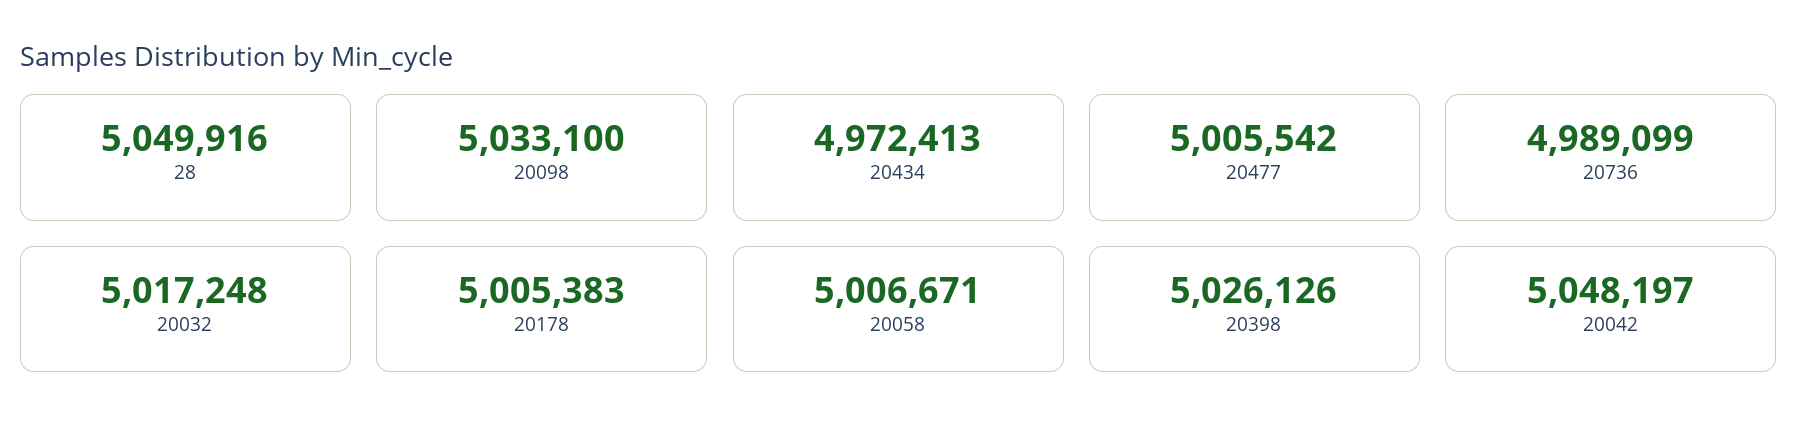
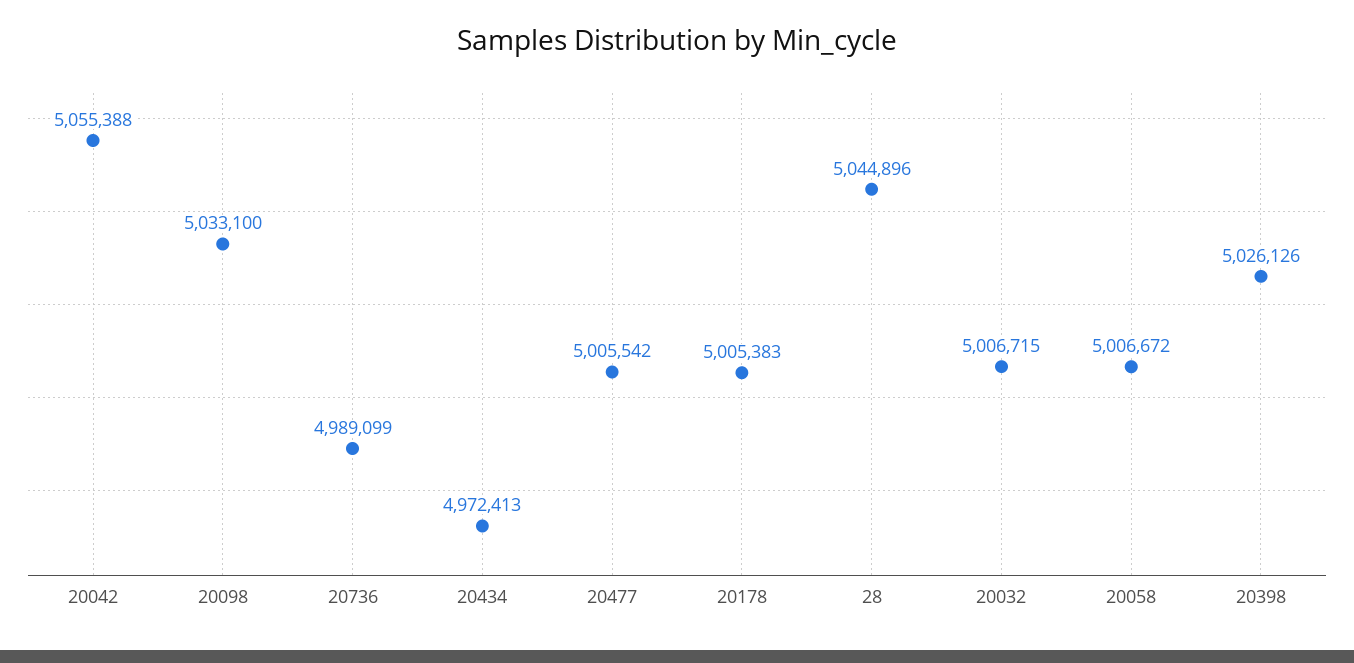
  {
-   "28": 5049916,
+   "28": 5044896,
    "20098": 5033100,
    "20434": 4972413,
    "20477": 5005542,
    "20736": 4989099,
-   "20032": 5017248,
+   "20032": 5006715,
    "20178": 5005383,
-   "20058": 5006671,
+   "20058": 5006672,
    "20398": 5026126,
-   "20042": 5048197
+   "20042": 5055388
  }

